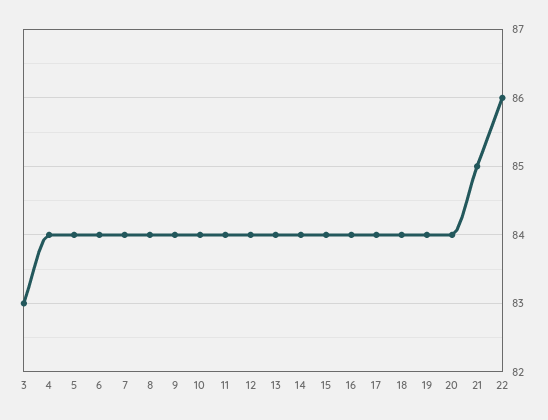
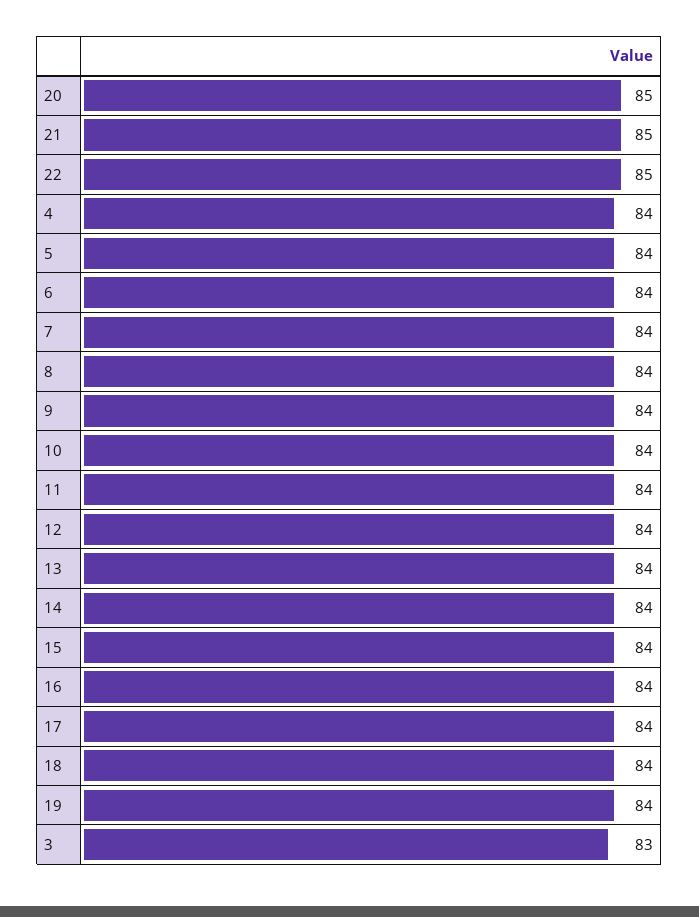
  {
    "3": 83,
    "4": 84,
    "5": 84,
    "6": 84,
    "7": 84,
    "8": 84,
    "9": 84,
    "10": 84,
    "11": 84,
    "12": 84,
    "13": 84,
    "14": 84,
    "15": 84,
    "16": 84,
    "17": 84,
    "18": 84,
    "19": 84,
-   "20": 84,
+   "20": 85,
    "21": 85,
-   "22": 86
+   "22": 85
  }

